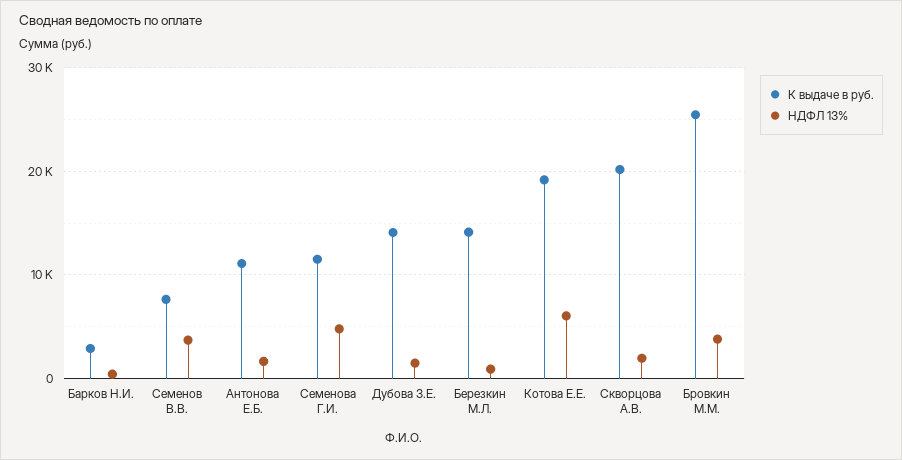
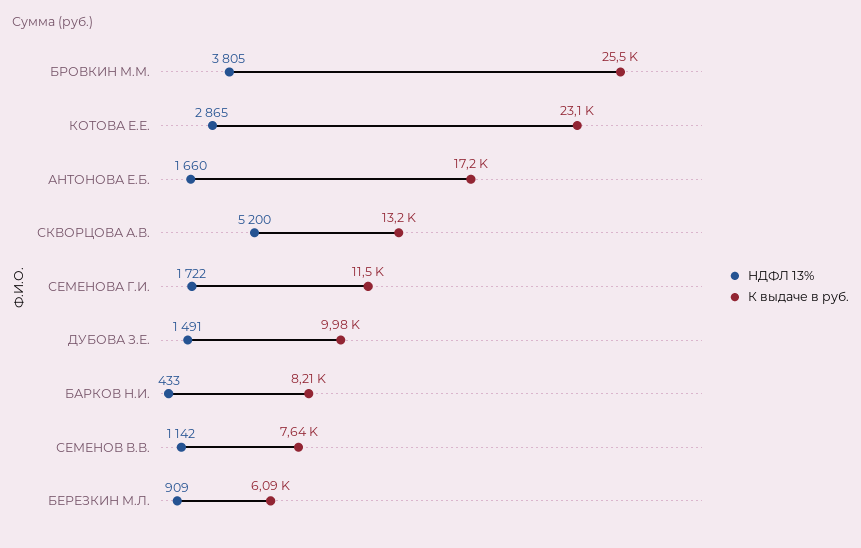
  {
    "К выдаче в руб.": {
-     "Барков Н.И.": 3000,
+     "Барков Н.И.": 8210,
      "Семенов В.В.": 7640,
-     "Антонова Е.Б.": 11000,
+     "Антонова Е.Б.": 17200,
      "Семенова Г.И.": 11500,
-     "Дубова З.Е.": 14000,
+     "Дубова З.Е.": 9980,
-     "Березкин М.Л.": 14000,
+     "Березкин М.Л.": 6090,
-     "Котова Е.Е.": 19000,
+     "Котова Е.Е.": 23100,
-     "Скворцова А.В.": 20000,
+     "Скворцова А.В.": 13200,
      "Бровкин М.М.": 25500
    },
    "НДФЛ 13%": {
      "Барков Н.И.": 433,
-     "Семенов В.В.": 4000,
+     "Семенов В.В.": 1142,
      "Антонова Е.Б.": 1660,
-     "Семенова Г.И.": 5000,
+     "Семенова Г.И.": 1722,
      "Дубова З.Е.": 1491,
      "Березкин М.Л.": 909,
-     "Котова Е.Е.": 6000,
+     "Котова Е.Е.": 2865,
-     "Скворцова А.В.": 2000,
+     "Скворцова А.В.": 5200,
      "Бровкин М.М.": 3805
    }
  }

